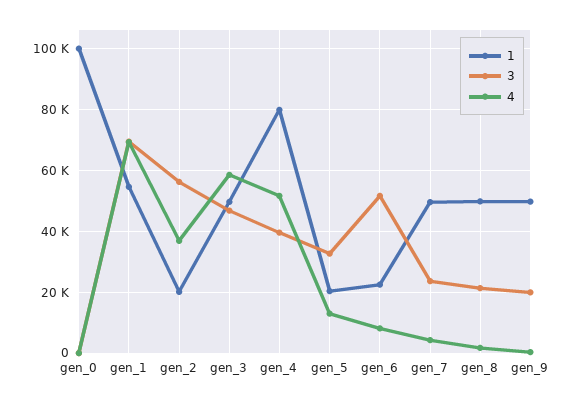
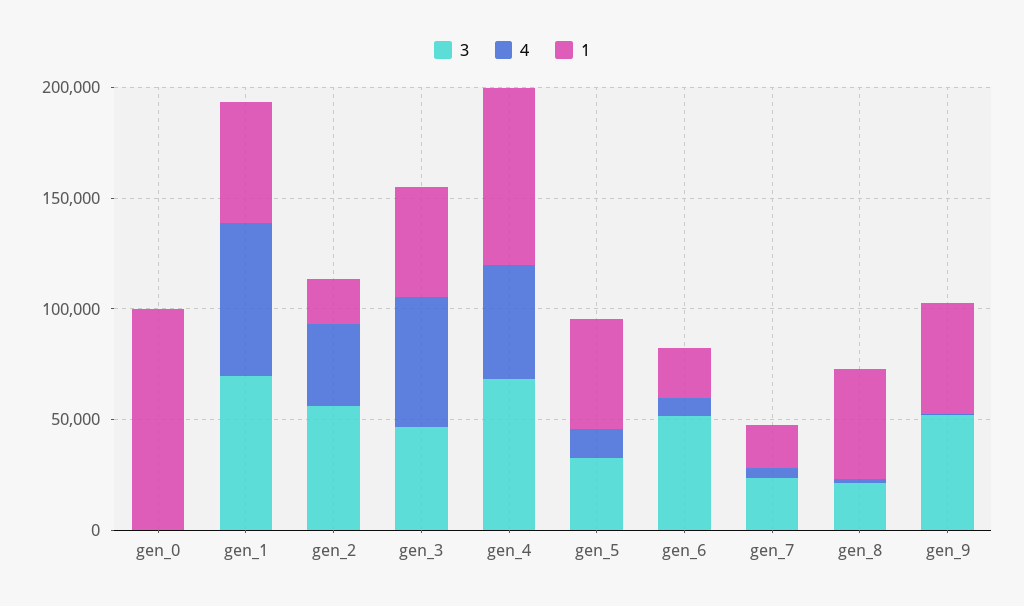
  {
    "1": {
      "gen_0": 100000,
      "gen_1": 54000,
      "gen_2": 20000,
      "gen_3": 50000,
      "gen_4": 80000,
-     "gen_5": 20000,
+     "gen_5": 50000,
      "gen_6": 22000,
-     "gen_7": 50000,
+     "gen_7": 20000,
      "gen_8": 50000,
      "gen_9": 50000
    },
    "3": {
      "gen_0": 0,
      "gen_1": 70000,
      "gen_2": 56000,
      "gen_3": 46000,
-     "gen_4": 40000,
+     "gen_4": 70000,
      "gen_5": 32000,
      "gen_6": 52000,
      "gen_7": 24000,
      "gen_8": 22000,
-     "gen_9": 20000
+     "gen_9": 50000
    },
    "4": {
      "gen_0": 0,
      "gen_1": 70000,
      "gen_2": 36000,
      "gen_3": 58000,
      "gen_4": 52000,
      "gen_5": 14000,
      "gen_6": 8000,
      "gen_7": 4000,
      "gen_8": 2000,
      "gen_9": 0
    }
  }

